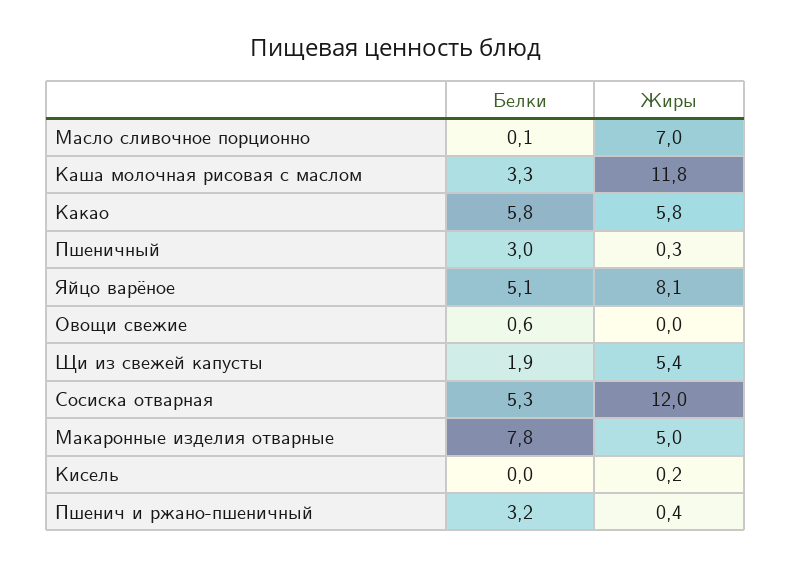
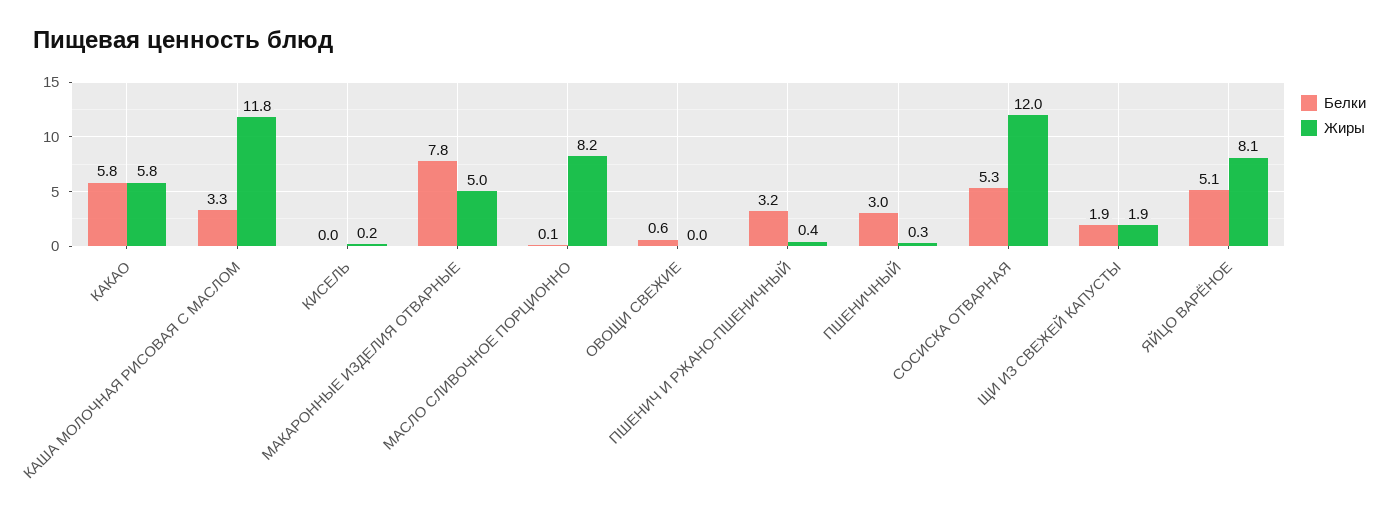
  {
    "Белки": {
      "Масло сливочное порционно": 0.1,
      "Каша молочная рисовая с маслом": 3.3,
      "Какао": 5.8,
      "Пшеничный": 3,
      "Яйцо варёное": 5.1,
      "Овощи свежие": 0.6,
      "Щи из свежей капусты": 1.9,
      "Сосиска отварная": 5.3,
      "Макаронные изделия отварные": 7.8,
      "Кисель": 0,
      "Пшенич и ржано-пшеничный": 3.2
    },
    "Жиры": {
-     "Масло сливочное порционно": 7,
+     "Масло сливочное порционно": 8.2,
      "Каша молочная рисовая с маслом": 11.8,
      "Какао": 5.8,
      "Пшеничный": 0.3,
      "Яйцо варёное": 8.1,
      "Овощи свежие": 0,
-     "Щи из свежей капусты": 5.4,
+     "Щи из свежей капусты": 1.9,
      "Сосиска отварная": 12,
      "Макаронные изделия отварные": 5,
      "Кисель": 0.2,
      "Пшенич и ржано-пшеничный": 0.4
    }
  }

